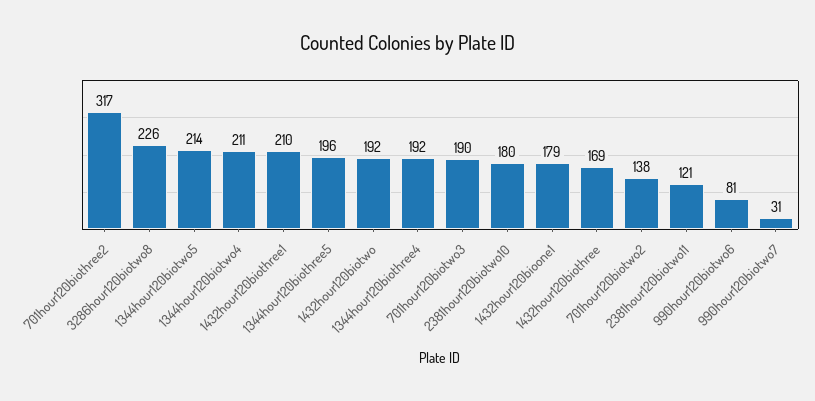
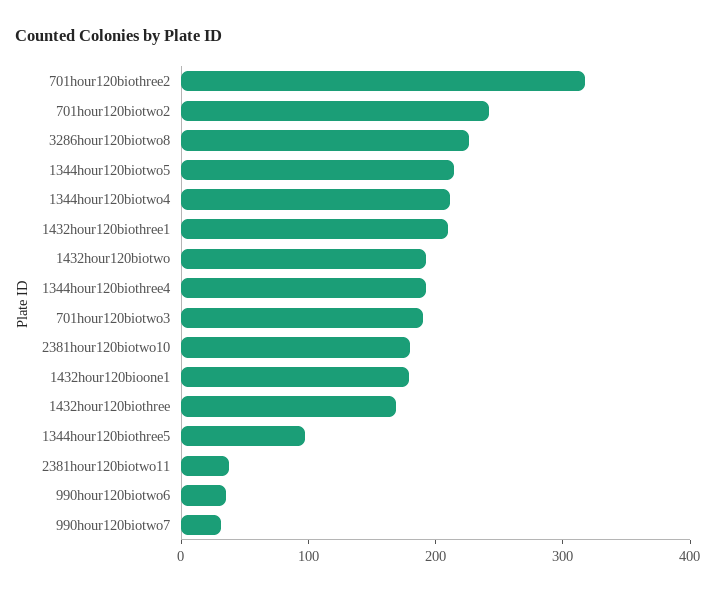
  {
    "701hour120biothree2": 317,
    "3286hour120biotwo8": 226,
    "1344hour120biotwo5": 214,
    "1344hour120biotwo4": 211,
    "1432hour120biothree1": 210,
-   "1344hour120biothree5": 196,
+   "1344hour120biothree5": 100,
    "1432hour120biotwo": 192,
    "1344hour120biothree4": 192,
    "701hour120biotwo3": 190,
    "2381hour120biotwo10": 180,
    "1432hour120bioone1": 179,
    "1432hour120biothree": 169,
-   "701hour120biotwo2": 138,
+   "701hour120biotwo2": 240,
-   "2381hour120biotwo11": 121,
+   "2381hour120biotwo11": 40,
-   "990hour120biotwo6": 81,
+   "990hour120biotwo6": 40,
    "990hour120biotwo7": 31
  }

